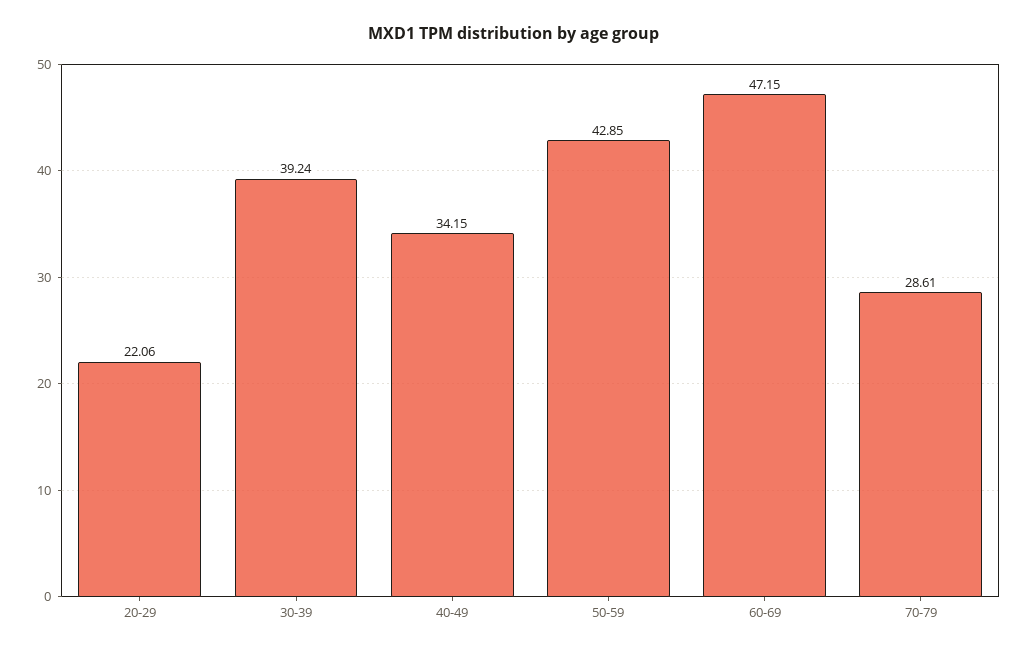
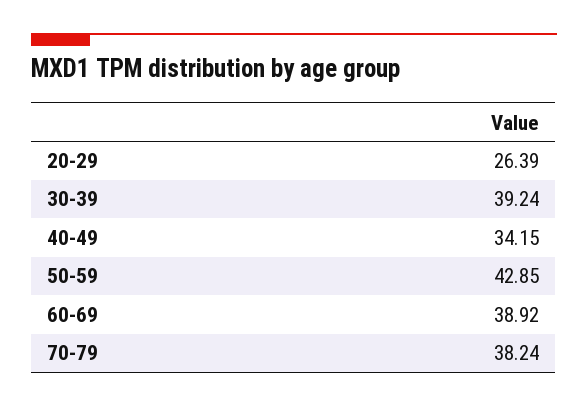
  {
-   "20-29": 22.06,
+   "20-29": 26.39,
    "30-39": 39.24,
    "40-49": 34.15,
    "50-59": 42.85,
-   "60-69": 47.15,
+   "60-69": 38.92,
-   "70-79": 28.61
+   "70-79": 38.24
  }

